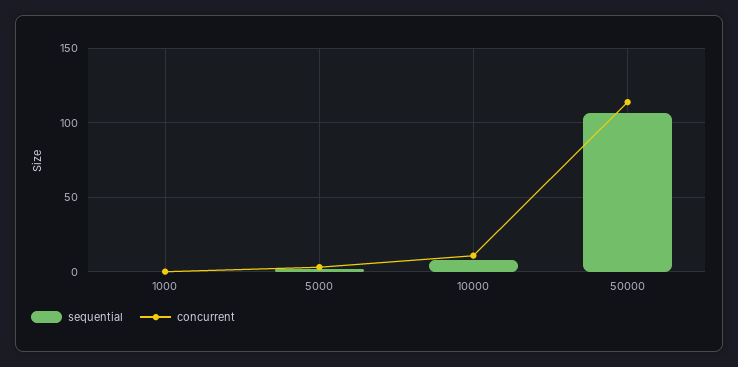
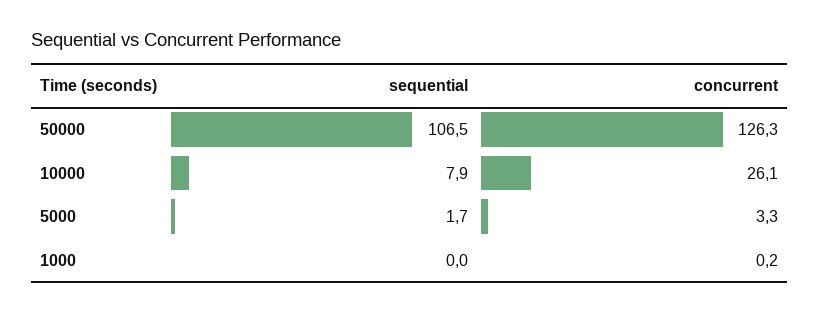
  {
    "sequential": {
      "1000": 0,
      "5000": 1.7,
      "10000": 7.9,
      "50000": 106.5
    },
    "concurrent": {
      "1000": 0.2,
      "5000": 3.3,
-     "10000": 10,
+     "10000": 26.1,
-     "50000": 115
+     "50000": 126.3
    }
  }

